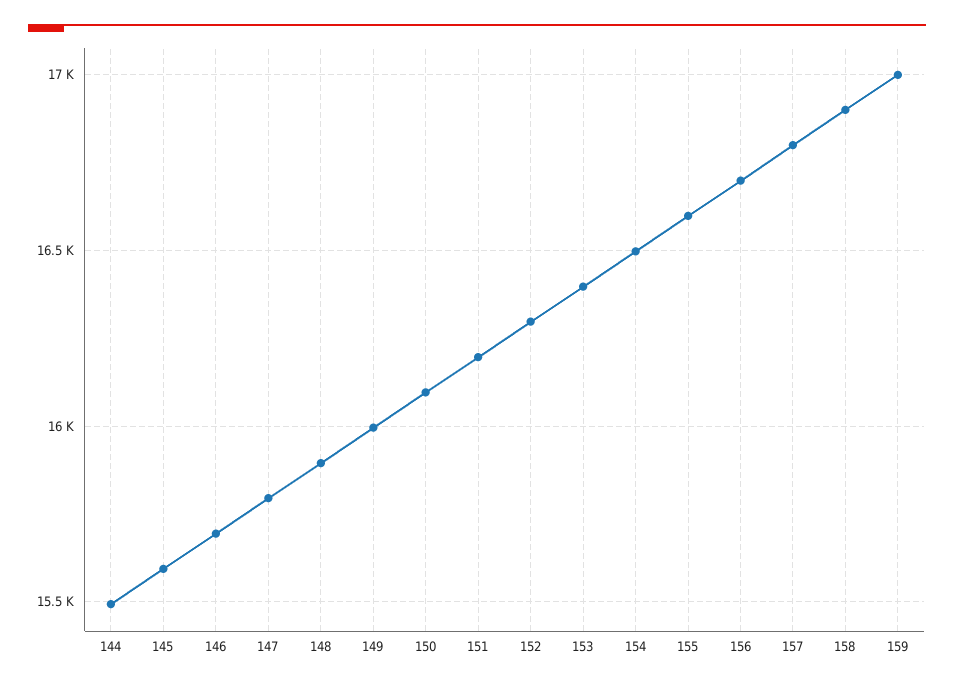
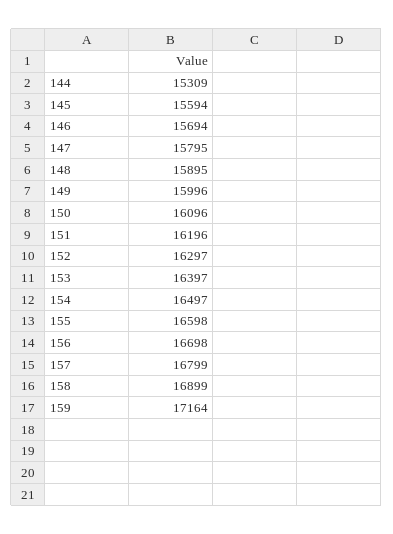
  {
-   "144": 15500,
+   "144": 15309,
    "145": 15594,
    "146": 15694,
    "147": 15795,
    "148": 15895,
    "149": 15996,
    "150": 16096,
    "151": 16196,
    "152": 16297,
    "153": 16397,
    "154": 16497,
    "155": 16598,
    "156": 16698,
    "157": 16799,
    "158": 16899,
-   "159": 17000
+   "159": 17164
  }

